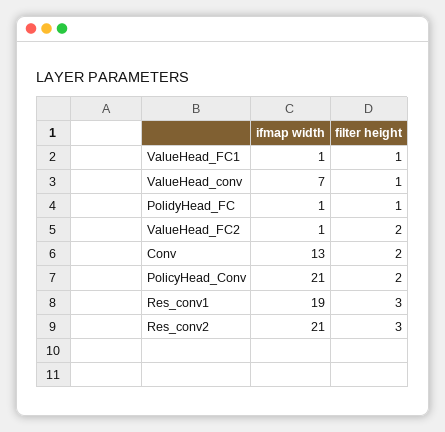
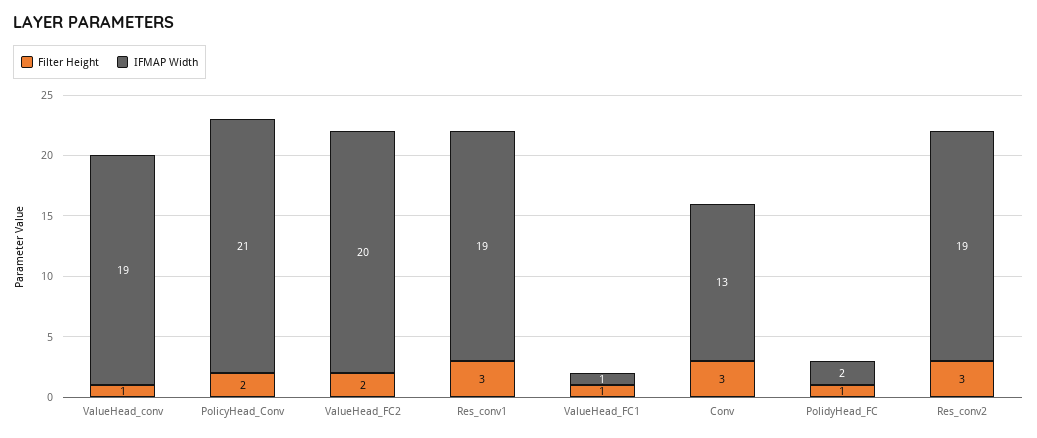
  {
    "ifmap width": {
      "ValueHead_FC1": 1,
-     "ValueHead_conv": 7,
+     "ValueHead_conv": 19,
-     "PolidyHead_FC": 1,
+     "PolidyHead_FC": 2,
-     "ValueHead_FC2": 1,
+     "ValueHead_FC2": 20,
      "Conv": 13,
      "PolicyHead_Conv": 21,
      "Res_conv1": 19,
-     "Res_conv2": 21
+     "Res_conv2": 19
    },
    "filter height": {
      "ValueHead_FC1": 1,
      "ValueHead_conv": 1,
      "PolidyHead_FC": 1,
      "ValueHead_FC2": 2,
-     "Conv": 2,
+     "Conv": 3,
      "PolicyHead_Conv": 2,
      "Res_conv1": 3,
      "Res_conv2": 3
    }
  }

